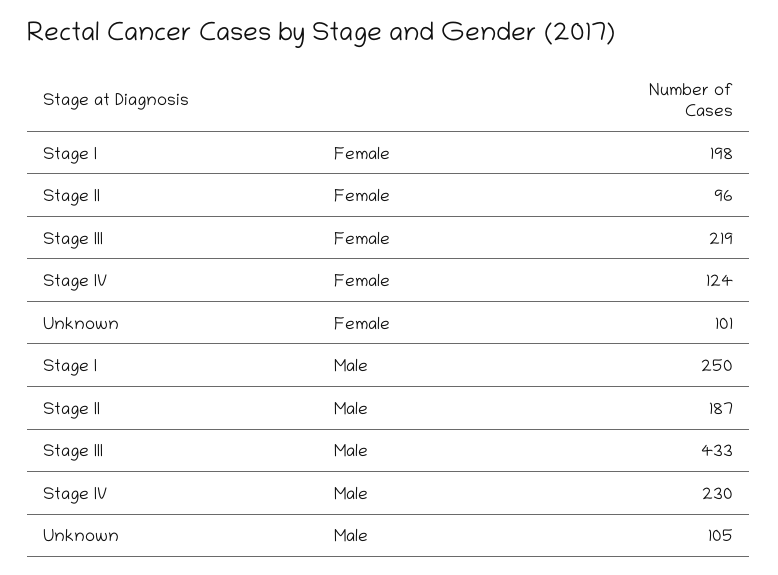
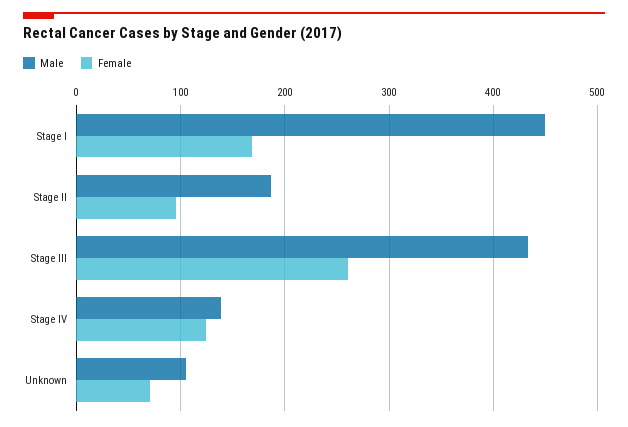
  {
    "Female": {
-     "Stage I": 198,
+     "Stage I": 170,
      "Stage II": 96,
-     "Stage III": 219,
+     "Stage III": 260,
      "Stage IV": 124,
-     "Unknown": 101
+     "Unknown": 70
    },
    "Male": {
-     "Stage I": 250,
+     "Stage I": 450,
      "Stage II": 187,
      "Stage III": 433,
-     "Stage IV": 230,
+     "Stage IV": 140,
      "Unknown": 105
    }
  }

